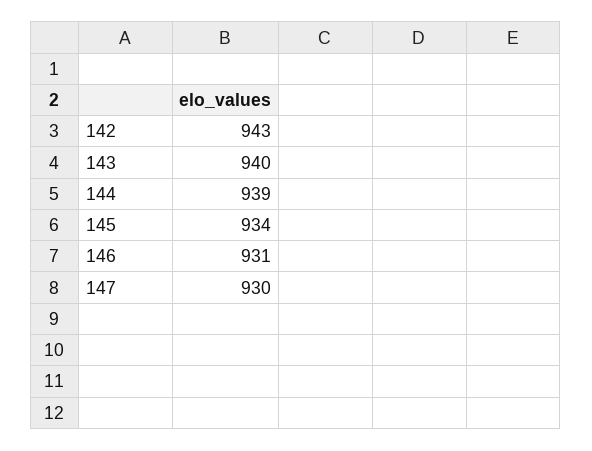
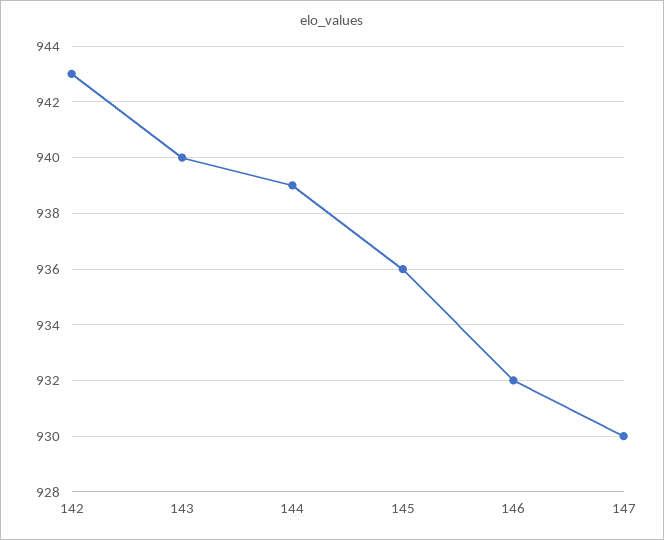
  {
    "142": 943,
    "143": 940,
    "144": 939,
-   "145": 934,
+   "145": 936,
-   "146": 931,
+   "146": 932,
    "147": 930
  }

